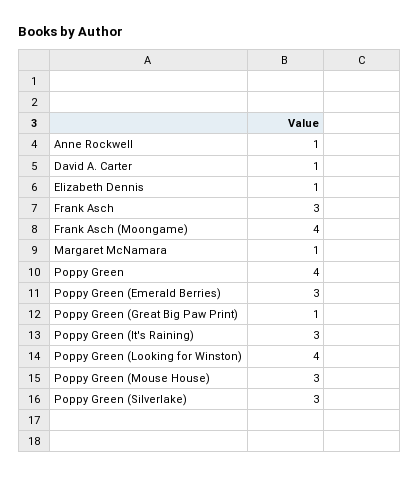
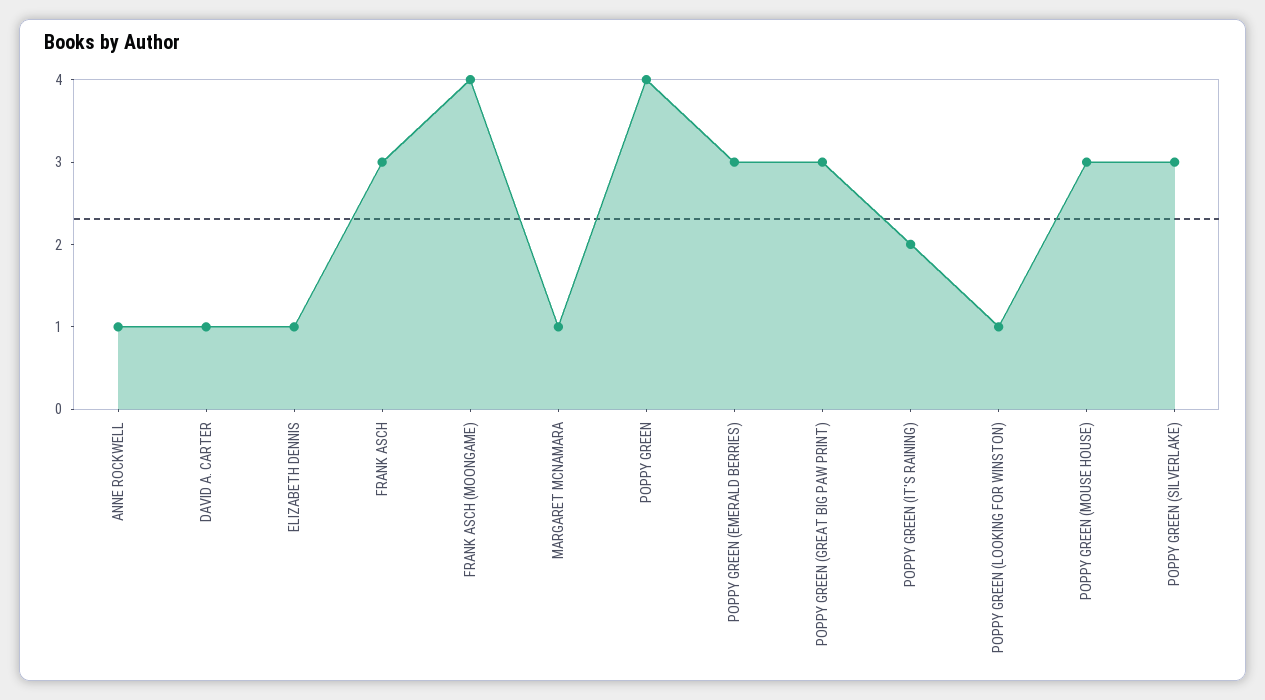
  {
    "Anne Rockwell": 1,
    "David A. Carter": 1,
    "Elizabeth Dennis": 1,
    "Frank Asch": 3,
    "Frank Asch (Moongame)": 4,
    "Margaret McNamara": 1,
    "Poppy Green": 4,
    "Poppy Green (Emerald Berries)": 3,
-   "Poppy Green (Great Big Paw Print)": 1,
+   "Poppy Green (Great Big Paw Print)": 3,
-   "Poppy Green (It's Raining)": 3,
+   "Poppy Green (It's Raining)": 2,
-   "Poppy Green (Looking for Winston)": 4,
+   "Poppy Green (Looking for Winston)": 1,
    "Poppy Green (Mouse House)": 3,
    "Poppy Green (Silverlake)": 3
  }

